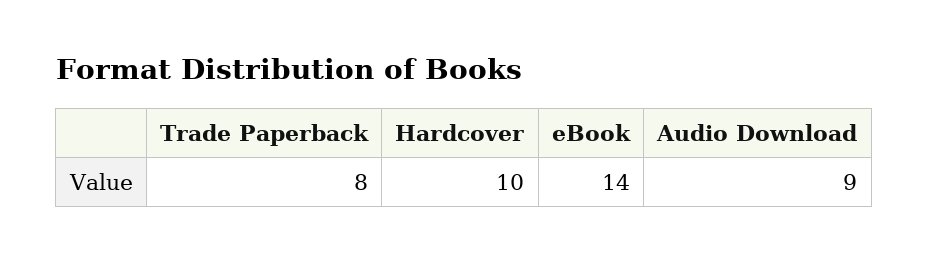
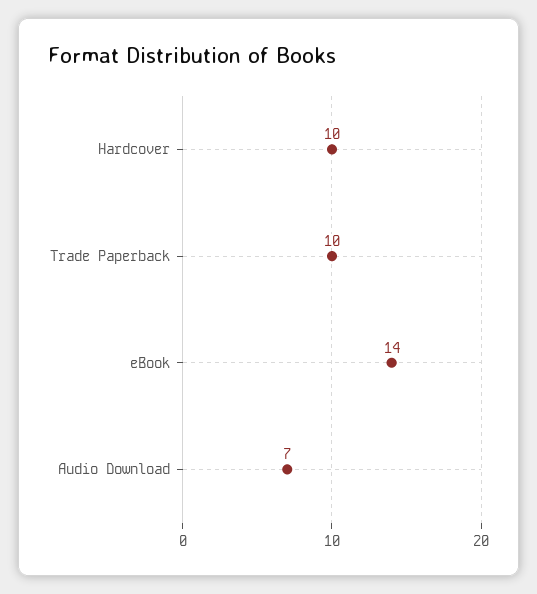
  {
-   "Trade Paperback": 8,
+   "Trade Paperback": 10,
    "Hardcover": 10,
    "eBook": 14,
-   "Audio Download": 9
+   "Audio Download": 7
  }

